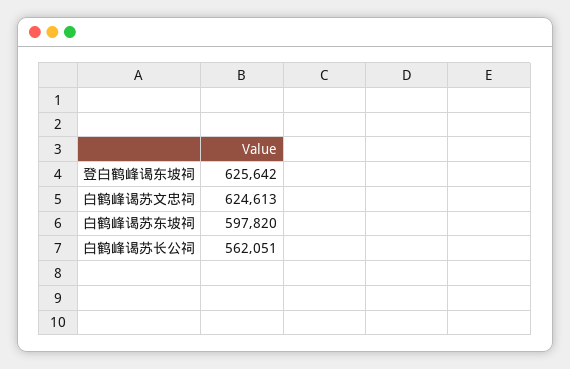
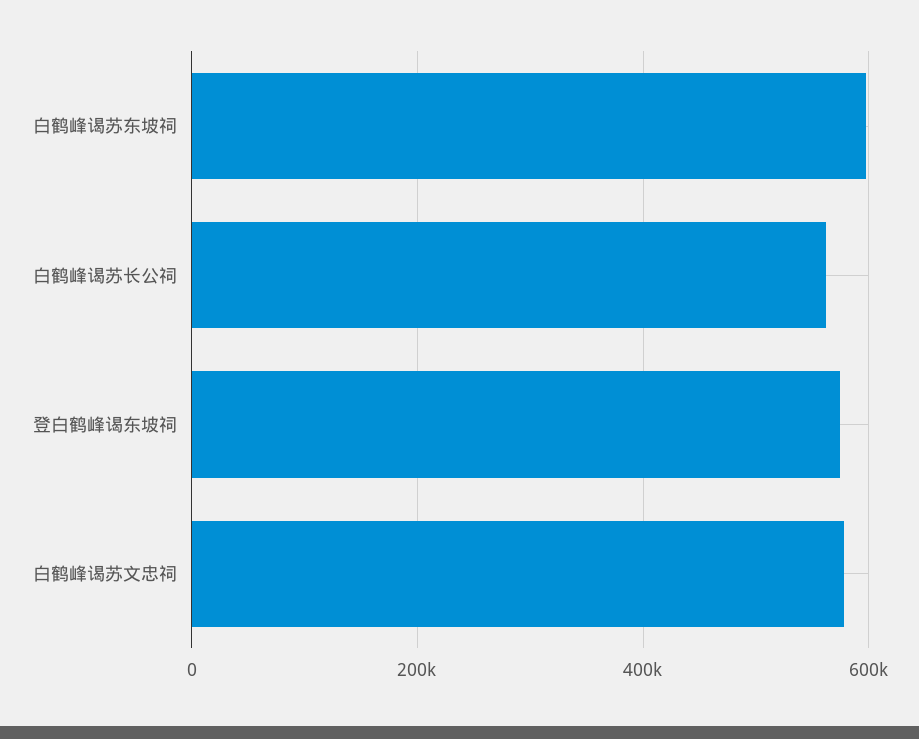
  {
-   "登白鹤峰谒东坡祠": 625642,
+   "登白鹤峰谒东坡祠": 580000,
-   "白鹤峰谒苏文忠祠": 624613,
+   "白鹤峰谒苏文忠祠": 580000,
    "白鹤峰谒苏东坡祠": 597820,
    "白鹤峰谒苏长公祠": 562051
  }

